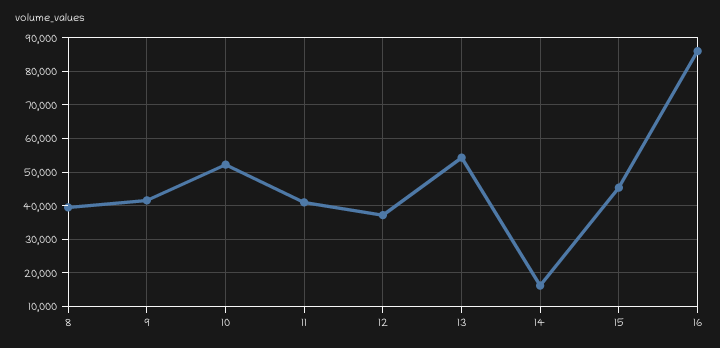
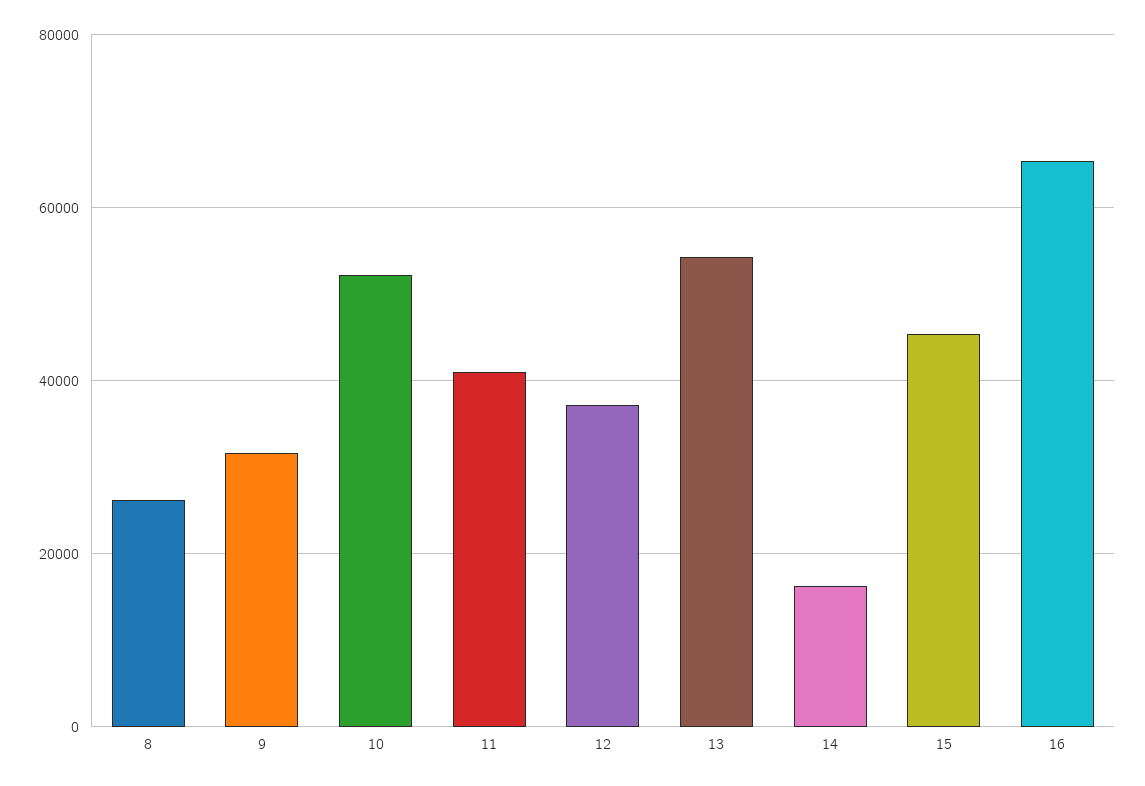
  {
-   "8": 40000,
+   "8": 26000,
-   "9": 42000,
+   "9": 32000,
    "10": 52000,
    "11": 42000,
    "12": 38000,
    "13": 54000,
    "14": 16000,
    "15": 46000,
-   "16": 86000
+   "16": 66000
  }

